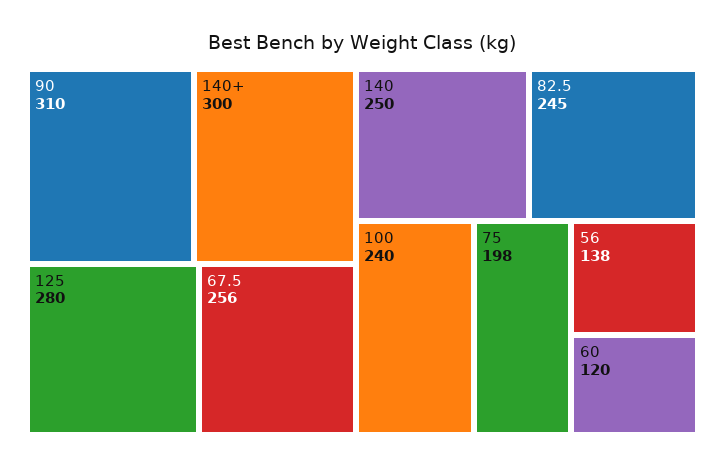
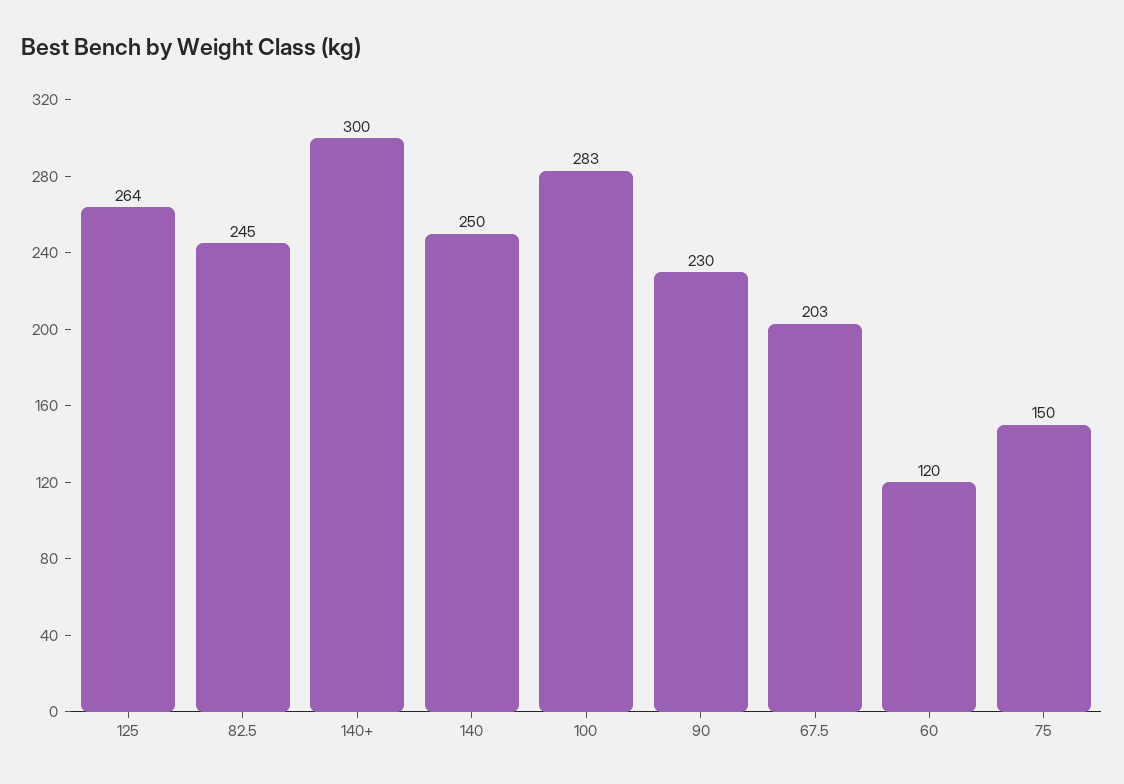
  {
-   "90": 310,
+   "90": 230,
    "140+": 300,
-   "125": 280,
+   "125": 264,
-   "67.5": 256,
+   "67.5": 203,
    "140": 250,
    "82.5": 245,
-   "100": 240,
+   "100": 283,
-   "75": 198,
+   "75": 150,
-   "56": 138,
    "60": 120
  }

